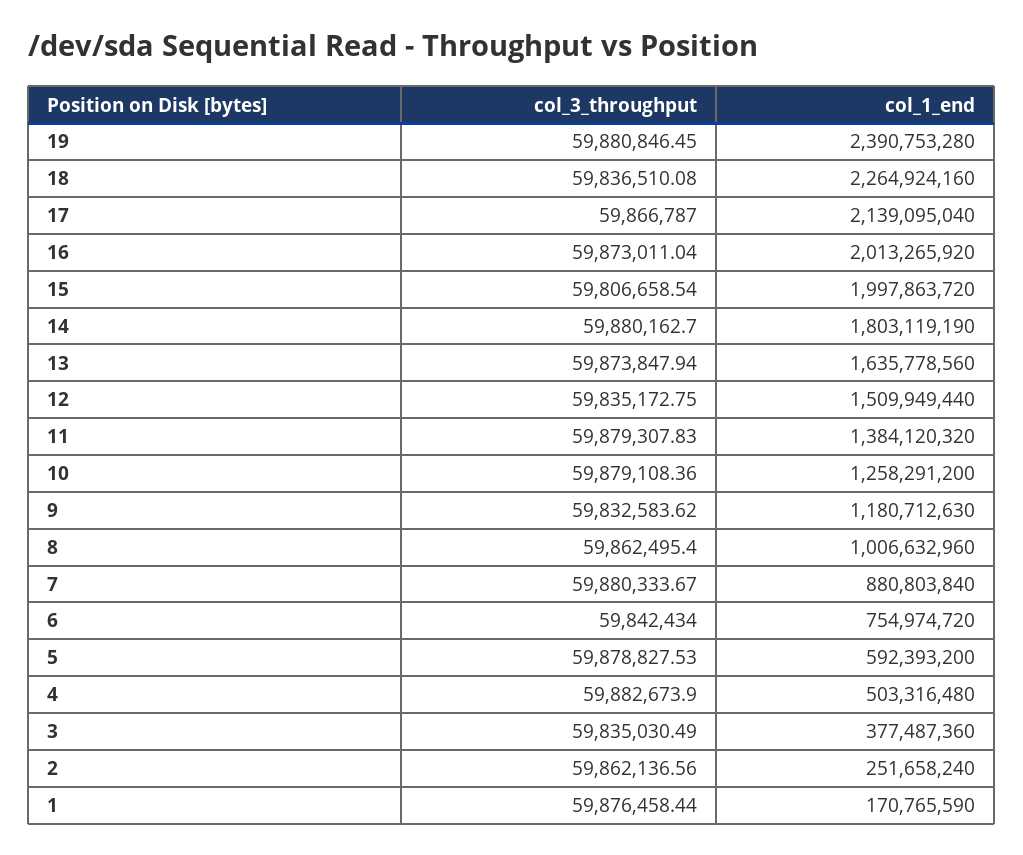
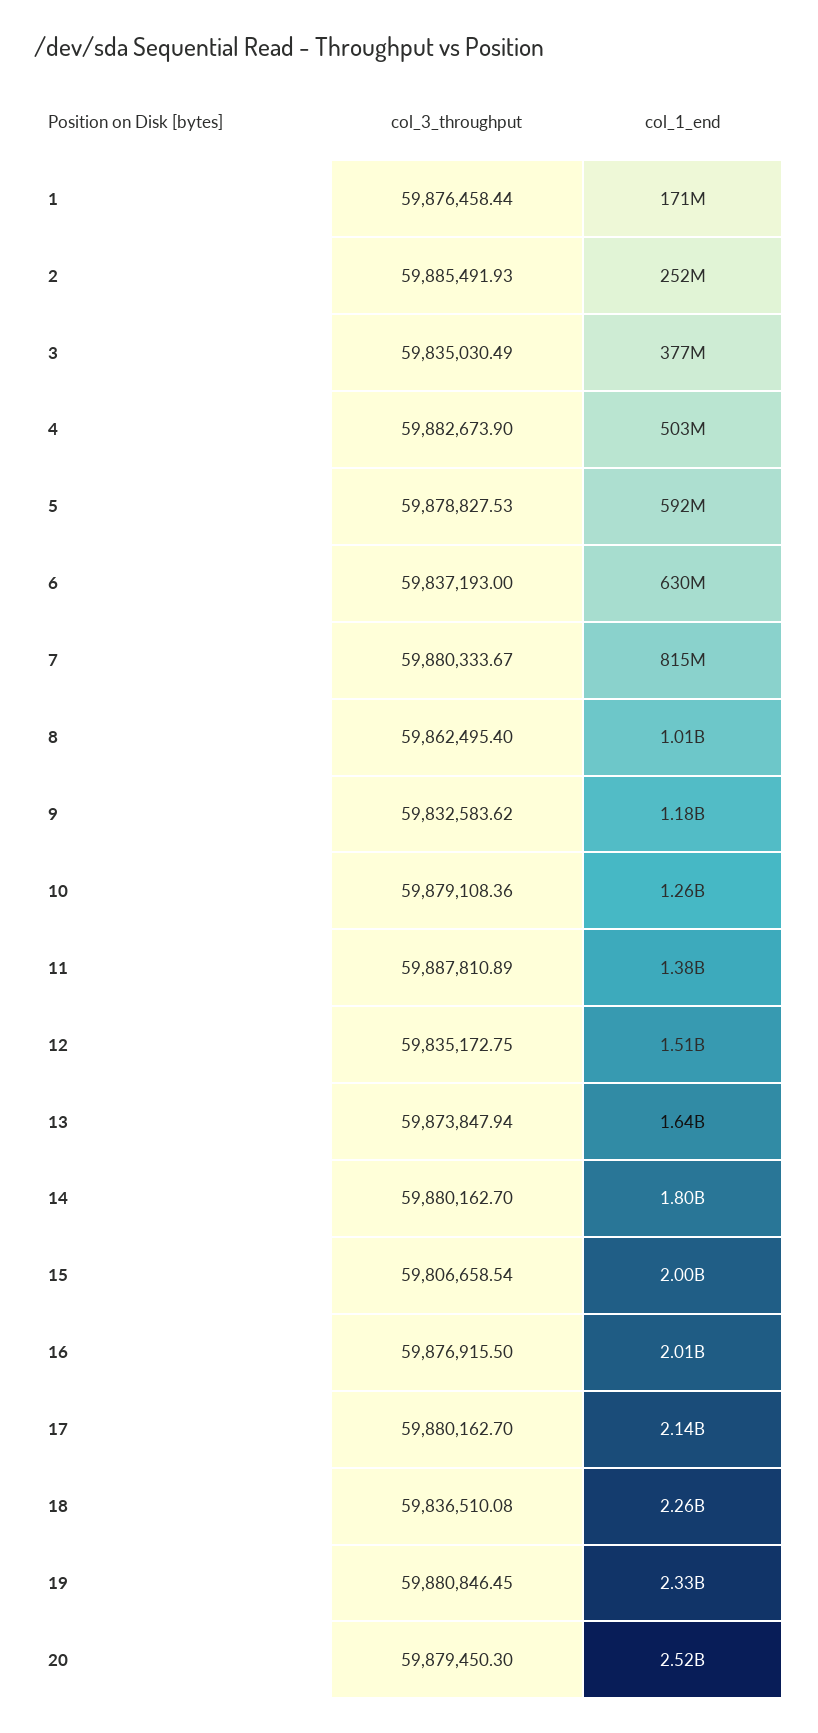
  {
    "col_3_throughput": {
      "19": 59880846.45,
      "18": 59836510.08,
-     "17": 59866787,
+     "17": 59880162.7,
-     "16": 59873011.04,
+     "16": 59876915.5,
      "15": 59806658.54,
      "14": 59880162.7,
      "13": 59873847.94,
      "12": 59835172.75,
-     "11": 59879307.83,
+     "11": 59887810.89,
      "10": 59879108.36,
      "9": 59832583.62,
      "8": 59862495.4,
      "7": 59880333.67,
-     "6": 59842434,
+     "6": 59837193,
      "5": 59878827.53,
      "4": 59882673.9,
      "3": 59835030.49,
-     "2": 59862136.56,
+     "2": 59885491.93,
-     "1": 59876458.44
+     "1": 59876458.44,
+     "20": 59879450.3
    },
    "col_1_end": {
-     "19": 2390753280,
+     "19": 2330000000,
      "18": 2264924160,
      "17": 2139095040,
      "16": 2013265920,
      "15": 1997863720,
      "14": 1803119190,
      "13": 1635778560,
      "12": 1509949440,
      "11": 1384120320,
      "10": 1258291200,
      "9": 1180712630,
      "8": 1006632960,
-     "7": 880803840,
+     "7": 815000000,
-     "6": 754974720,
+     "6": 630000000,
      "5": 592393200,
      "4": 503316480,
      "3": 377487360,
      "2": 251658240,
-     "1": 170765590
+     "1": 170765590,
+     "20": 2520000000
    }
  }

